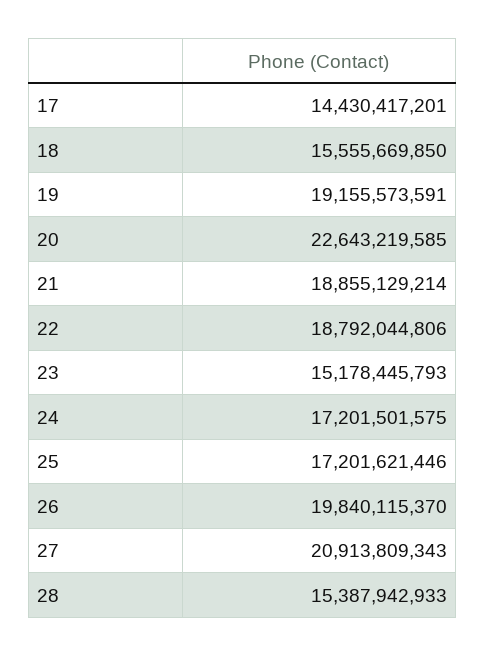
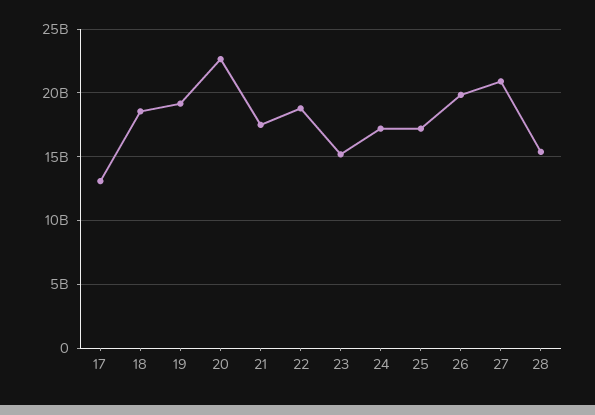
  {
-   "17": 14430417201,
+   "17": 13000000000,
-   "18": 15555669850,
+   "18": 18500000000,
    "19": 19155573591,
    "20": 22643219585,
-   "21": 18855129214,
+   "21": 17500000000,
    "22": 18792044806,
    "23": 15178445793,
    "24": 17201501575,
    "25": 17201621446,
    "26": 19840115370,
    "27": 20913809343,
    "28": 15387942933
  }

